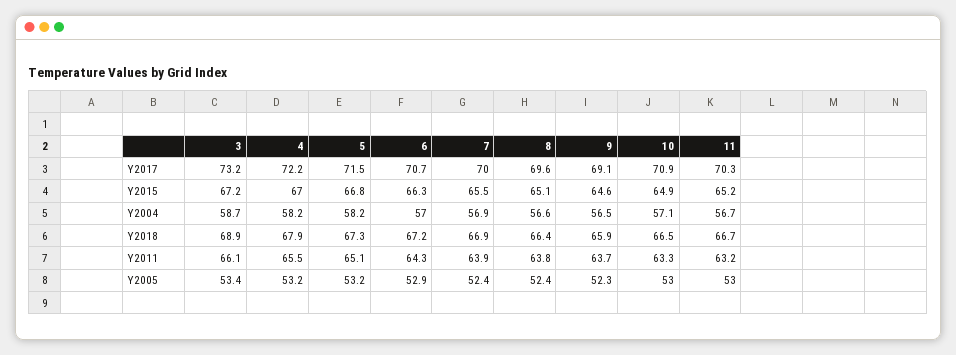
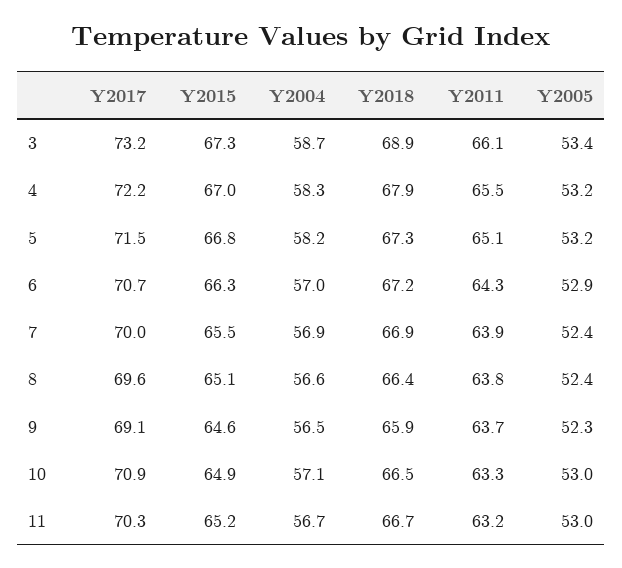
  {
    "3": {
      "Y2017": 73.2,
-     "Y2015": 67.2,
+     "Y2015": 67.3,
      "Y2004": 58.7,
      "Y2018": 68.9,
      "Y2011": 66.1,
      "Y2005": 53.4
    },
    "4": {
      "Y2017": 72.2,
      "Y2015": 67,
-     "Y2004": 58.2,
+     "Y2004": 58.3,
      "Y2018": 67.9,
      "Y2011": 65.5,
      "Y2005": 53.2
    },
    "5": {
      "Y2017": 71.5,
      "Y2015": 66.8,
      "Y2004": 58.2,
      "Y2018": 67.3,
      "Y2011": 65.1,
      "Y2005": 53.2
    },
    "6": {
      "Y2017": 70.7,
      "Y2015": 66.3,
      "Y2004": 57,
      "Y2018": 67.2,
      "Y2011": 64.3,
      "Y2005": 52.9
    },
    "7": {
      "Y2017": 70,
      "Y2015": 65.5,
      "Y2004": 56.9,
      "Y2018": 66.9,
      "Y2011": 63.9,
      "Y2005": 52.4
    },
    "8": {
      "Y2017": 69.6,
      "Y2015": 65.1,
      "Y2004": 56.6,
      "Y2018": 66.4,
      "Y2011": 63.8,
      "Y2005": 52.4
    },
    "9": {
      "Y2017": 69.1,
      "Y2015": 64.6,
      "Y2004": 56.5,
      "Y2018": 65.9,
      "Y2011": 63.7,
      "Y2005": 52.3
    },
    "10": {
      "Y2017": 70.9,
      "Y2015": 64.9,
      "Y2004": 57.1,
      "Y2018": 66.5,
      "Y2011": 63.3,
      "Y2005": 53
    },
    "11": {
      "Y2017": 70.3,
      "Y2015": 65.2,
      "Y2004": 56.7,
      "Y2018": 66.7,
      "Y2011": 63.2,
      "Y2005": 53
    }
  }

